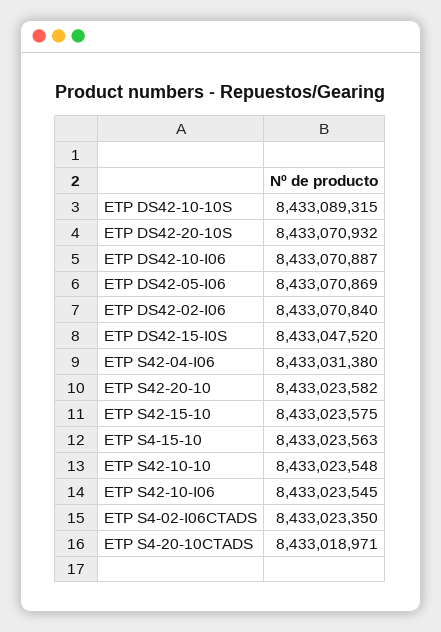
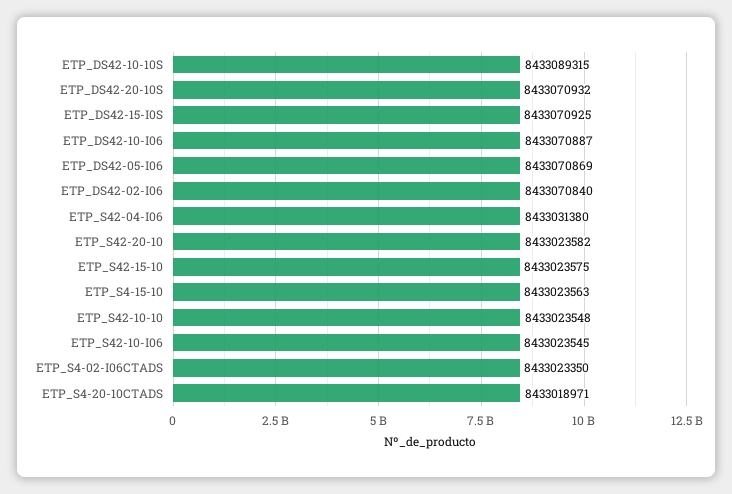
  {
    "ETP DS42-10-10S": 8433089315,
    "ETP DS42-20-10S": 8433070932,
    "ETP DS42-10-I06": 8433070887,
    "ETP DS42-05-I06": 8433070869,
    "ETP DS42-02-I06": 8433070840,
-   "ETP DS42-15-I0S": 8433047520,
+   "ETP DS42-15-I0S": 8433070925,
    "ETP S42-04-I06": 8433031380,
    "ETP S42-20-10": 8433023582,
    "ETP S42-15-10": 8433023575,
    "ETP S4-15-10": 8433023563,
    "ETP S42-10-10": 8433023548,
    "ETP S42-10-I06": 8433023545,
    "ETP S4-02-I06CTADS": 8433023350,
    "ETP S4-20-10CTADS": 8433018971
  }

